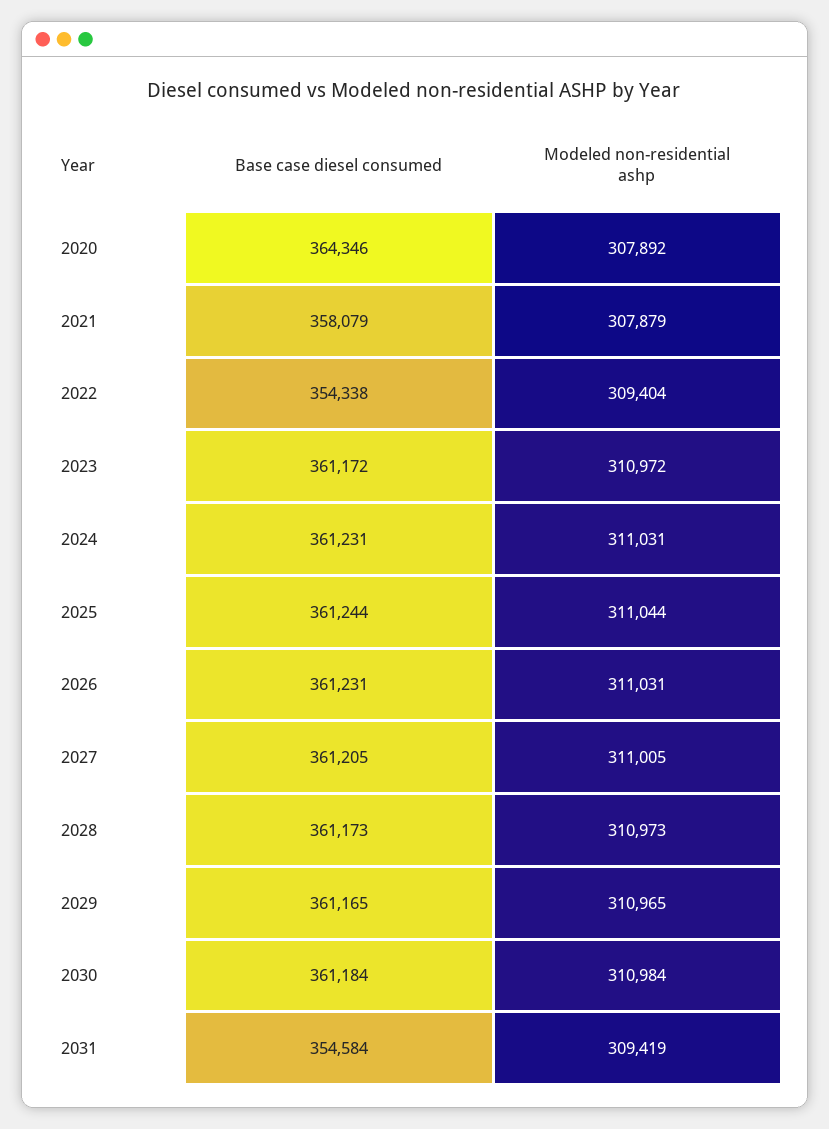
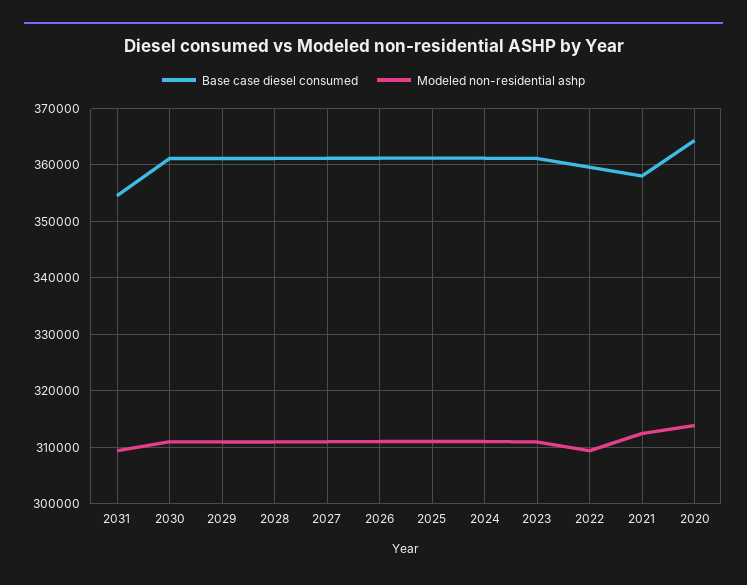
  {
    "Base case diesel consumed": {
      "2020": 364346,
      "2021": 358079,
-     "2022": 354338,
+     "2022": 360000,
      "2023": 361172,
      "2024": 361231,
      "2025": 361244,
      "2026": 361231,
      "2027": 361205,
      "2028": 361173,
      "2029": 361165,
      "2030": 361184,
      "2031": 354584
    },
    "Modeled non-residential ashp": {
-     "2020": 307892,
+     "2020": 314000,
-     "2021": 307879,
+     "2021": 312000,
      "2022": 309404,
      "2023": 310972,
      "2024": 311031,
      "2025": 311044,
      "2026": 311031,
      "2027": 311005,
      "2028": 310973,
      "2029": 310965,
      "2030": 310984,
      "2031": 309419
    }
  }

